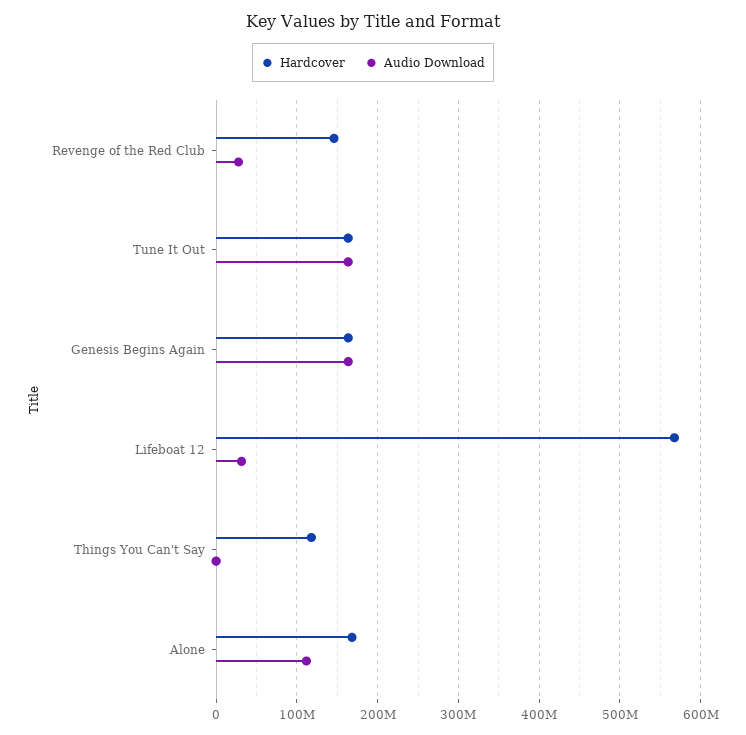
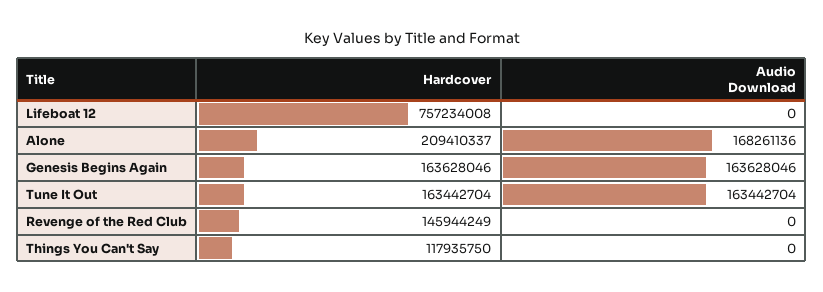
  {
    "Hardcover": {
      "Revenge of the Red Club": 145944249,
      "Tune It Out": 163442704,
      "Genesis Begins Again": 163628046,
-     "Lifeboat 12": 570000000,
+     "Lifeboat 12": 757234008,
      "Things You Can't Say": 117935750,
-     "Alone": 170000000
+     "Alone": 209410337
    },
    "Audio Download": {
-     "Revenge of the Red Club": 30000000,
+     "Revenge of the Red Club": 0,
      "Tune It Out": 163442704,
      "Genesis Begins Again": 163628046,
-     "Lifeboat 12": 30000000,
+     "Lifeboat 12": 0,
      "Things You Can't Say": 0,
-     "Alone": 110000000
+     "Alone": 168261136
    }
  }

